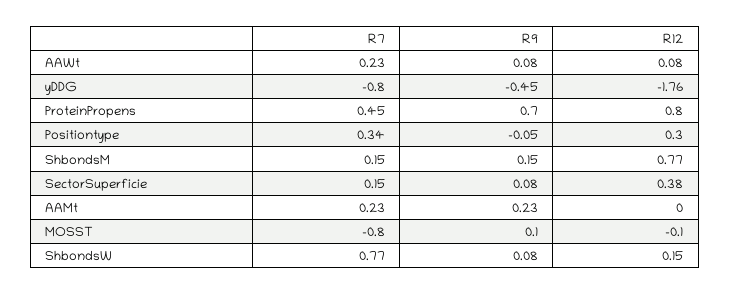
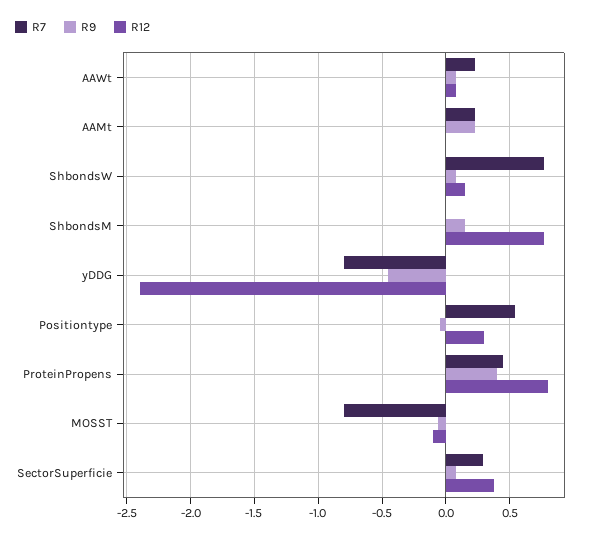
  {
    "R7": {
      "AAWt": 0.23,
      "yDDG": -0.8,
      "ProteinPropens": 0.45,
-     "Positiontype": 0.34,
+     "Positiontype": 0.55,
-     "ShbondsM": 0.15,
+     "ShbondsM": 0,
-     "SectorSuperficie": 0.15,
+     "SectorSuperficie": 0.3,
      "AAMt": 0.23,
      "MOSST": -0.8,
      "ShbondsW": 0.77
    },
    "R9": {
      "AAWt": 0.08,
      "yDDG": -0.45,
-     "ProteinPropens": 0.7,
+     "ProteinPropens": 0.4,
      "Positiontype": -0.05,
      "ShbondsM": 0.15,
      "SectorSuperficie": 0.08,
      "AAMt": 0.23,
-     "MOSST": 0.1,
+     "MOSST": -0.05,
      "ShbondsW": 0.08
    },
    "R12": {
      "AAWt": 0.08,
-     "yDDG": -1.76,
+     "yDDG": -2.4,
      "ProteinPropens": 0.8,
      "Positiontype": 0.3,
      "ShbondsM": 0.77,
      "SectorSuperficie": 0.38,
      "AAMt": 0,
      "MOSST": -0.1,
      "ShbondsW": 0.15
    }
  }

